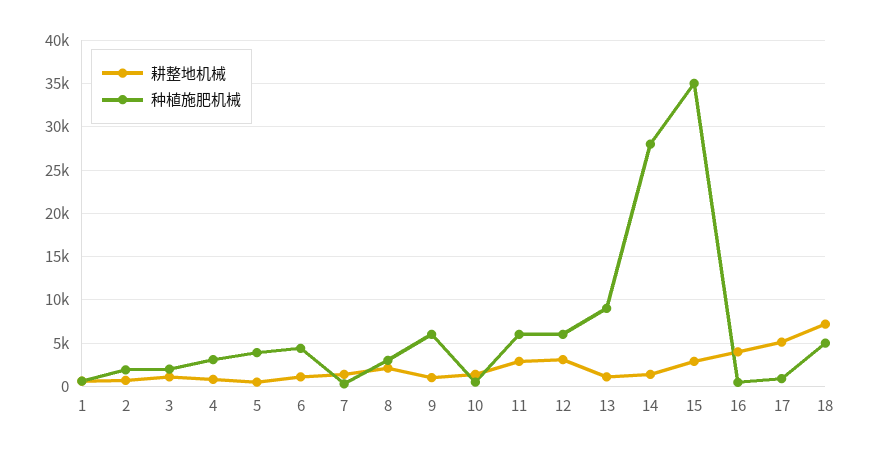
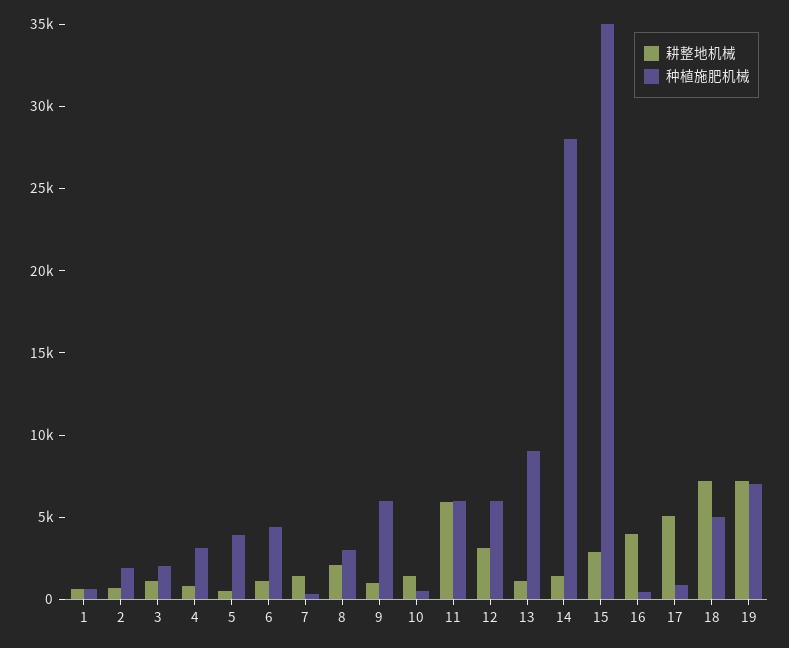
  {
    "耕整地机械": {
      "1": 1000,
      "2": 1000,
      "3": 1000,
      "4": 1000,
      "5": 1000,
      "6": 1000,
      "7": 1000,
      "8": 2000,
      "9": 1000,
      "10": 1000,
-     "11": 3000,
+     "11": 6000,
      "12": 3000,
      "13": 1000,
      "14": 1000,
      "15": 3000,
      "16": 4000,
      "17": 5000,
-     "18": 7000
+     "18": 7000,
+     "19": 7000
    },
    "种植施肥机械": {
      "1": 1000,
      "2": 2000,
      "3": 2000,
      "4": 3000,
      "5": 4000,
      "6": 4000,
      "7": 0,
      "8": 3000,
      "9": 6000,
      "10": 1000,
      "11": 6000,
      "12": 6000,
      "13": 9000,
      "14": 28000,
      "15": 35000,
      "16": 0,
      "17": 1000,
-     "18": 5000
+     "18": 5000,
+     "19": 7000
    }
  }

